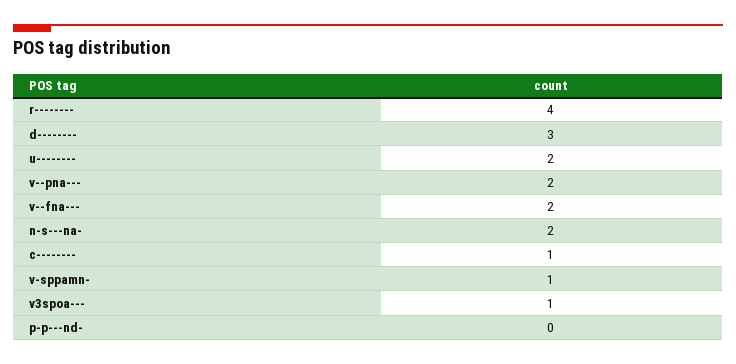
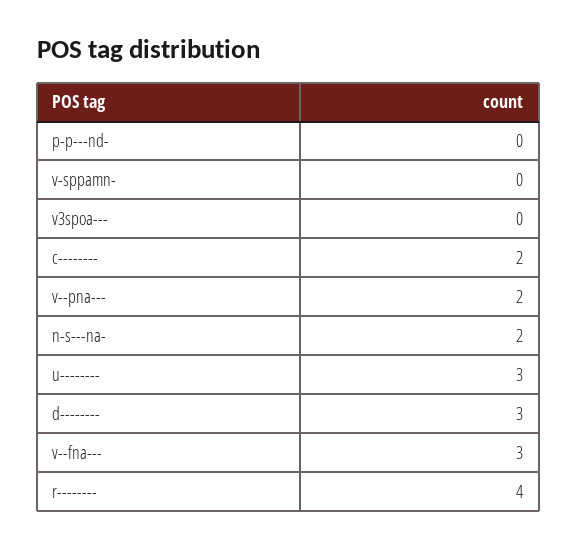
  {
    "r--------": 4,
    "d--------": 3,
-   "u--------": 2,
+   "u--------": 3,
    "v--pna---": 2,
-   "v--fna---": 2,
+   "v--fna---": 3,
    "n-s---na-": 2,
-   "c--------": 1,
+   "c--------": 2,
-   "v-sppamn-": 1,
+   "v-sppamn-": 0,
-   "v3spoa---": 1,
+   "v3spoa---": 0,
    "p-p---nd-": 0
  }

